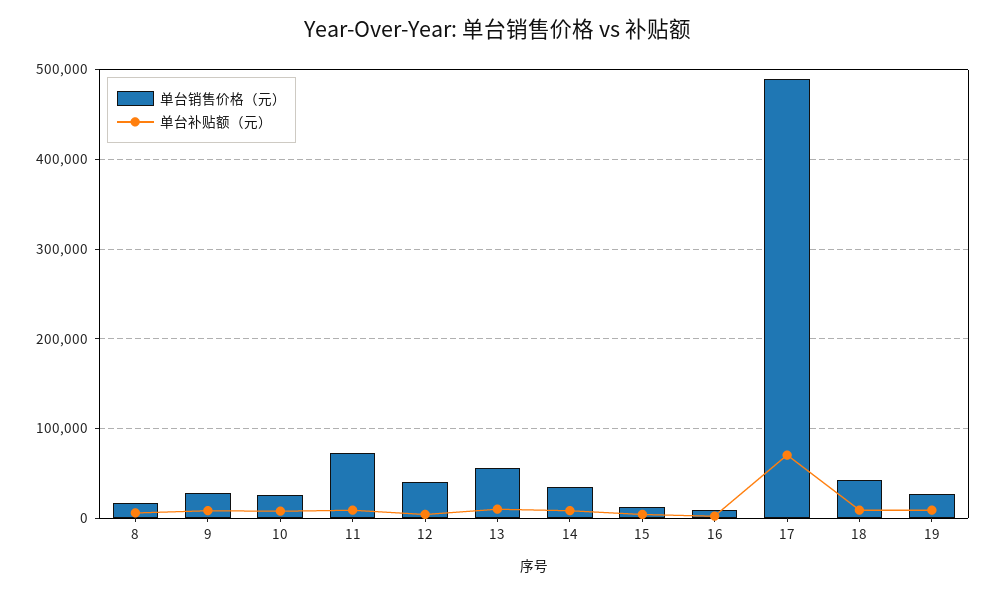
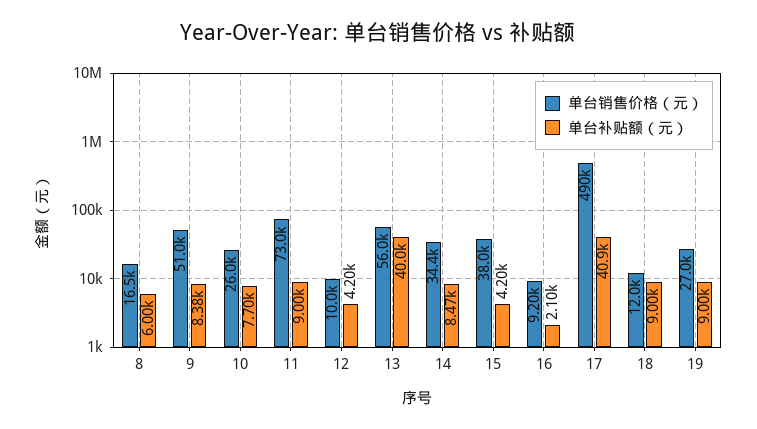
  {
    "单台销售价格（元）": {
      "8": 16500,
-     "9": 30000,
+     "9": 51000,
      "10": 26000,
      "11": 73000,
-     "12": 40000,
+     "12": 10000,
      "13": 56000,
      "14": 34400,
-     "15": 10000,
+     "15": 38000,
      "16": 9200,
      "17": 490000,
-     "18": 40000,
+     "18": 12000,
      "19": 27000
    },
    "单台补贴额（元）": {
      "8": 6000,
      "9": 8380,
      "10": 7700,
      "11": 9000,
      "12": 4200,
-     "13": 10000,
+     "13": 40000,
      "14": 8470,
      "15": 4200,
      "16": 2100,
-     "17": 70000,
+     "17": 40900,
      "18": 9000,
      "19": 9000
    }
  }

